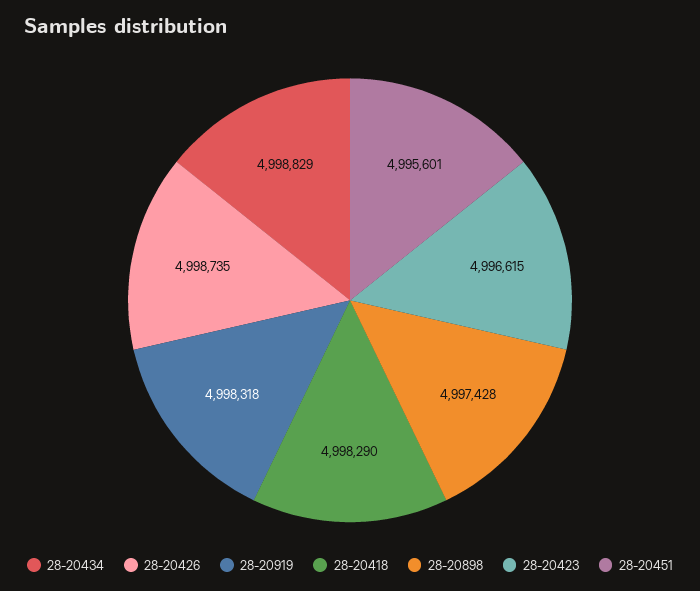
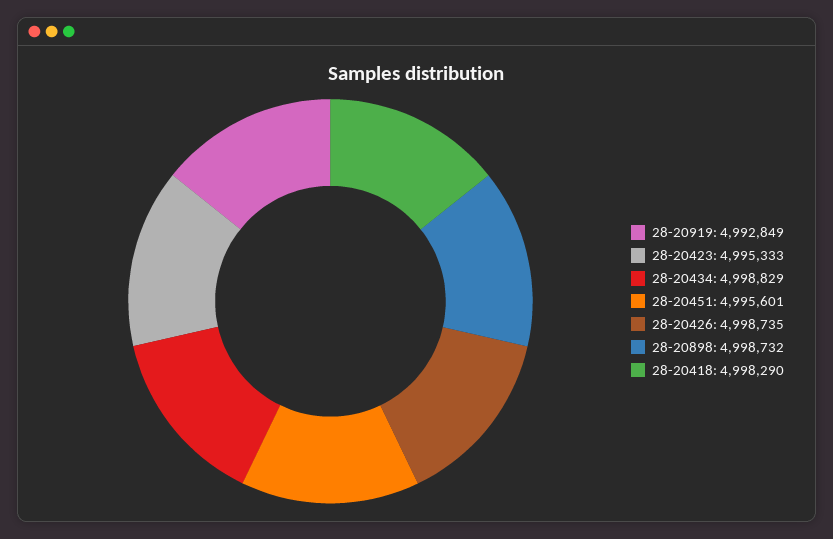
  {
    "28-20434": 4998829,
    "28-20426": 4998735,
-   "28-20919": 4998318,
+   "28-20919": 4992849,
    "28-20418": 4998290,
-   "28-20898": 4997428,
+   "28-20898": 4998732,
-   "28-20423": 4996615,
+   "28-20423": 4995333,
    "28-20451": 4995601
  }

